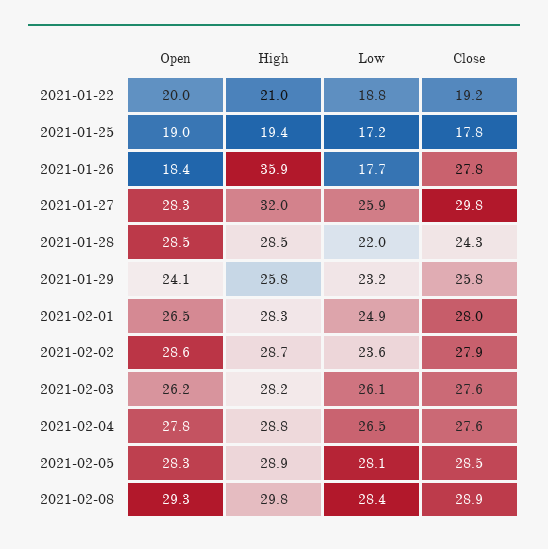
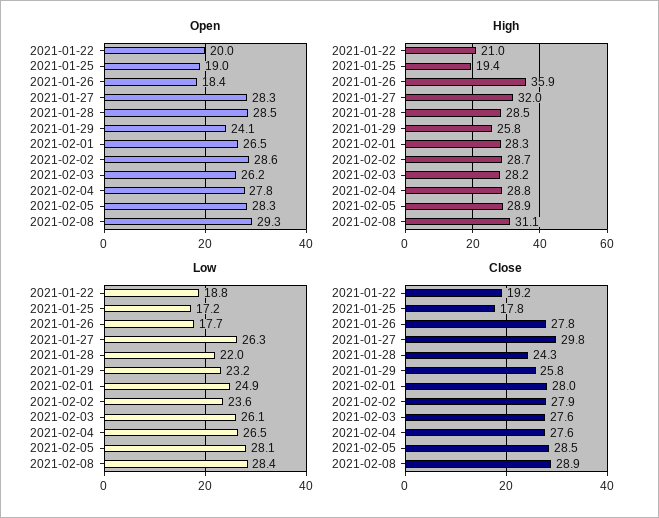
  {
    "Open": {
      "2021-01-22": 20,
      "2021-01-25": 19,
      "2021-01-26": 18.4,
      "2021-01-27": 28.3,
      "2021-01-28": 28.5,
      "2021-01-29": 24.1,
      "2021-02-01": 26.5,
      "2021-02-02": 28.6,
      "2021-02-03": 26.2,
      "2021-02-04": 27.8,
      "2021-02-05": 28.3,
      "2021-02-08": 29.3
    },
    "High": {
      "2021-01-22": 21,
      "2021-01-25": 19.4,
      "2021-01-26": 35.9,
      "2021-01-27": 32,
      "2021-01-28": 28.5,
      "2021-01-29": 25.8,
      "2021-02-01": 28.3,
      "2021-02-02": 28.7,
      "2021-02-03": 28.2,
      "2021-02-04": 28.8,
      "2021-02-05": 28.9,
-     "2021-02-08": 29.8
+     "2021-02-08": 31.1
    },
    "Low": {
      "2021-01-22": 18.8,
      "2021-01-25": 17.2,
      "2021-01-26": 17.7,
-     "2021-01-27": 25.9,
+     "2021-01-27": 26.3,
      "2021-01-28": 22,
      "2021-01-29": 23.2,
      "2021-02-01": 24.9,
      "2021-02-02": 23.6,
      "2021-02-03": 26.1,
      "2021-02-04": 26.5,
      "2021-02-05": 28.1,
      "2021-02-08": 28.4
    },
    "Close": {
      "2021-01-22": 19.2,
      "2021-01-25": 17.8,
      "2021-01-26": 27.8,
      "2021-01-27": 29.8,
      "2021-01-28": 24.3,
      "2021-01-29": 25.8,
      "2021-02-01": 28,
      "2021-02-02": 27.9,
      "2021-02-03": 27.6,
      "2021-02-04": 27.6,
      "2021-02-05": 28.5,
      "2021-02-08": 28.9
    }
  }

